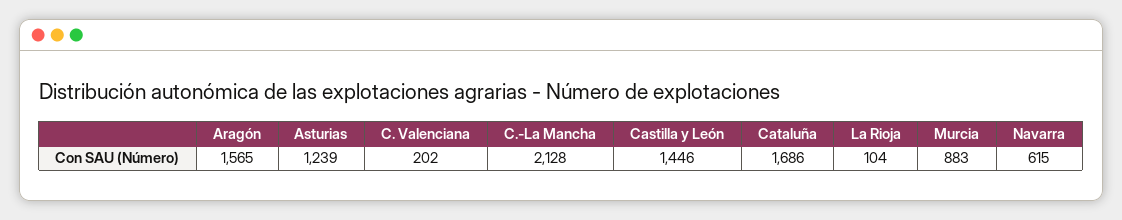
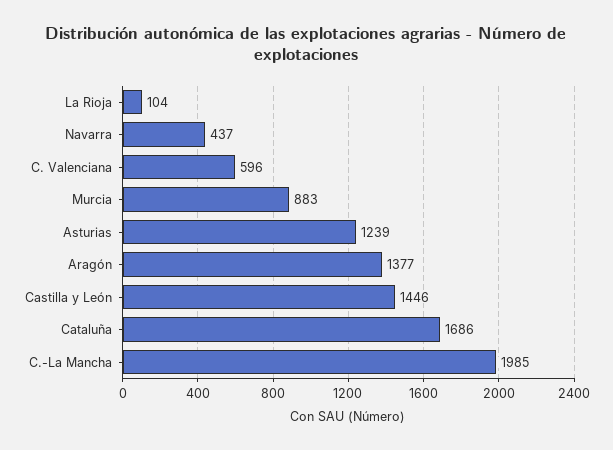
  {
-   "Aragón": 1565,
+   "Aragón": 1377,
    "Asturias": 1239,
-   "C. Valenciana": 202,
+   "C. Valenciana": 596,
-   "C.-La Mancha": 2128,
+   "C.-La Mancha": 1985,
    "Castilla y León": 1446,
    "Cataluña": 1686,
    "La Rioja": 104,
    "Murcia": 883,
-   "Navarra": 615
+   "Navarra": 437
  }

